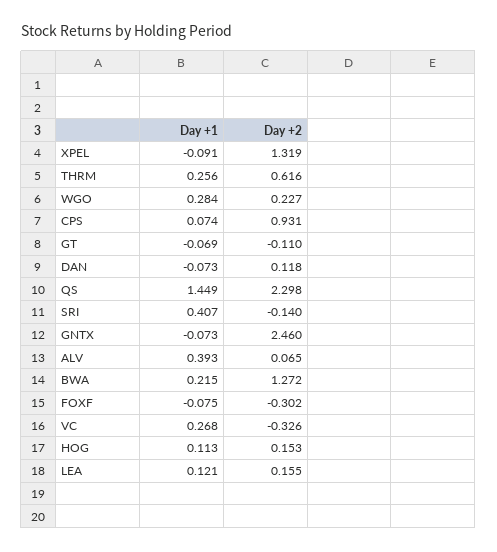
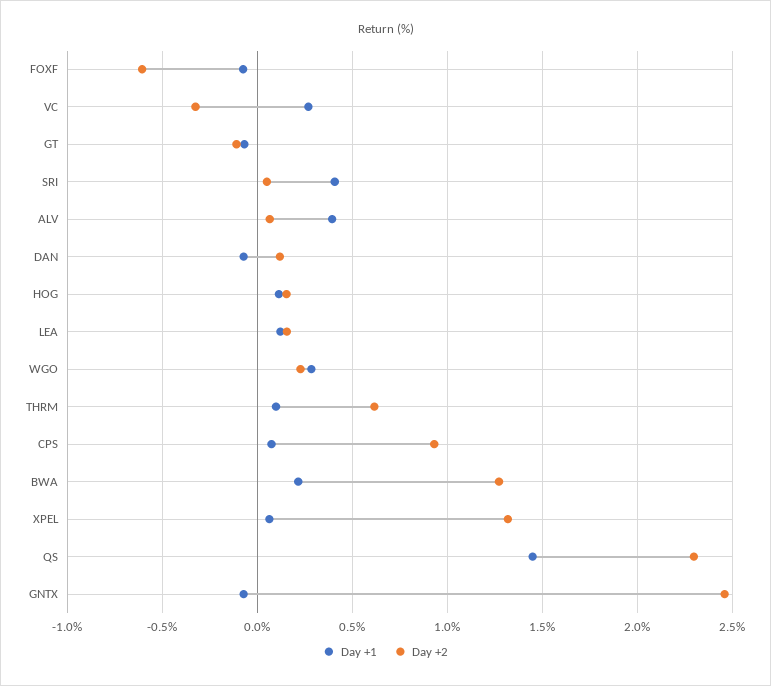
  {
    "Day +1": {
-     "XPEL": -0.091,
+     "XPEL": 0.05,
-     "THRM": 0.256,
+     "THRM": 0.1,
      "WGO": 0.284,
      "CPS": 0.074,
      "GT": -0.069,
      "DAN": -0.073,
      "QS": 1.449,
      "SRI": 0.407,
      "GNTX": -0.073,
      "ALV": 0.393,
      "BWA": 0.215,
      "FOXF": -0.075,
      "VC": 0.268,
      "HOG": 0.113,
      "LEA": 0.121
    },
    "Day +2": {
      "XPEL": 1.319,
      "THRM": 0.616,
      "WGO": 0.227,
      "CPS": 0.931,
      "GT": -0.11,
      "DAN": 0.118,
      "QS": 2.298,
-     "SRI": -0.14,
+     "SRI": 0.05,
      "GNTX": 2.46,
      "ALV": 0.065,
      "BWA": 1.272,
-     "FOXF": -0.302,
+     "FOXF": -0.6,
      "VC": -0.326,
      "HOG": 0.153,
      "LEA": 0.155
    }
  }

